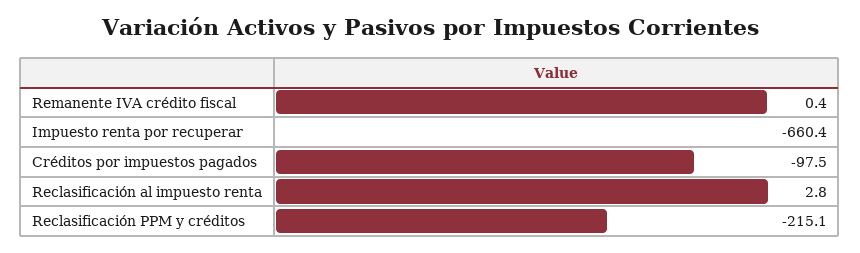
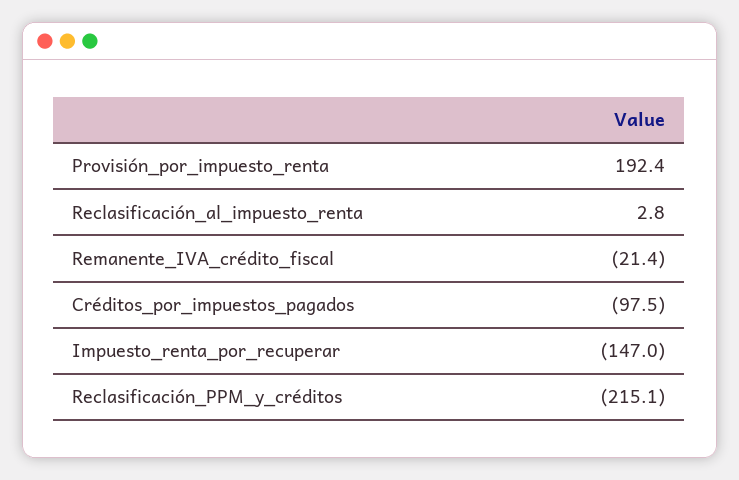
  {
-   "Remanente IVA crédito fiscal": 0.4,
+   "Remanente IVA crédito fiscal": -21.4,
-   "Impuesto renta por recuperar": -660.4,
+   "Impuesto renta por recuperar": -147,
    "Créditos por impuestos pagados": -97.5,
    "Reclasificación al impuesto renta": 2.8,
-   "Reclasificación PPM y créditos": -215.1
+   "Reclasificación PPM y créditos": -215.1,
+   "Provisión_por_impuesto_renta": 192.4
  }

